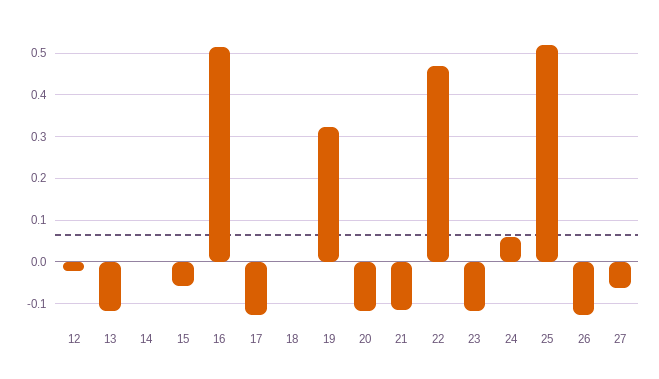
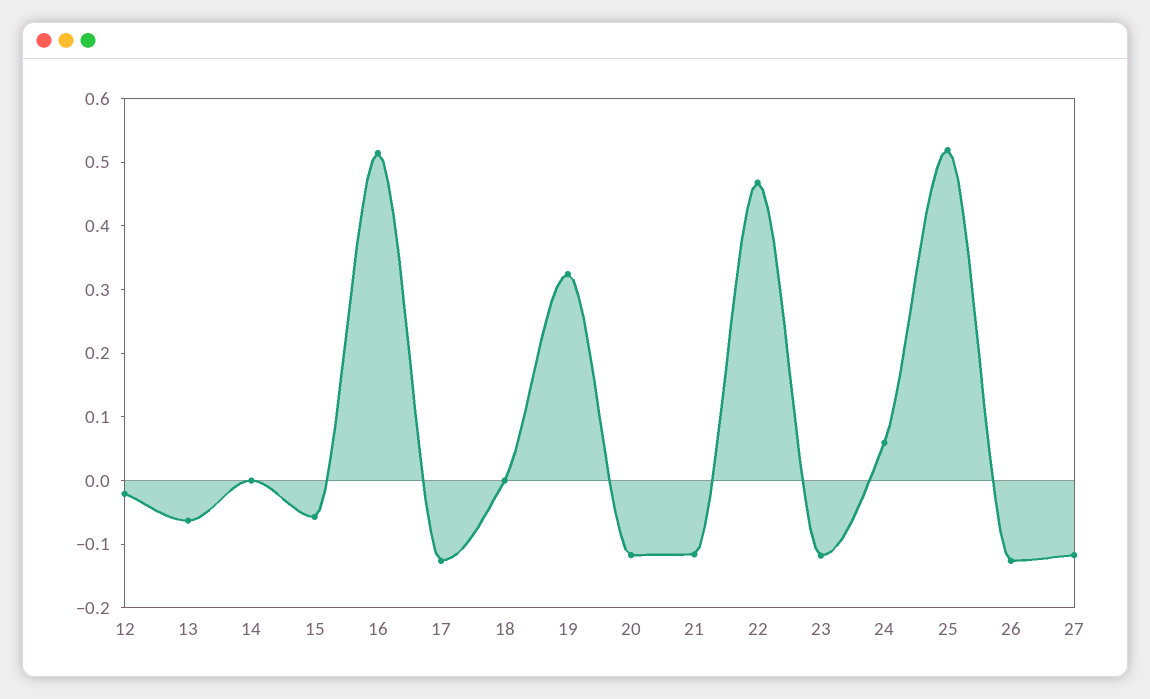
  {
    "12": -0.02,
-   "13": -0.12,
+   "13": -0.06,
    "14": 0,
    "15": -0.06,
    "16": 0.52,
    "17": -0.12,
    "18": 0,
    "19": 0.32,
    "20": -0.12,
    "21": -0.12,
    "22": 0.46,
    "23": -0.12,
    "24": 0.06,
    "25": 0.52,
    "26": -0.12,
-   "27": -0.06
+   "27": -0.12
  }

